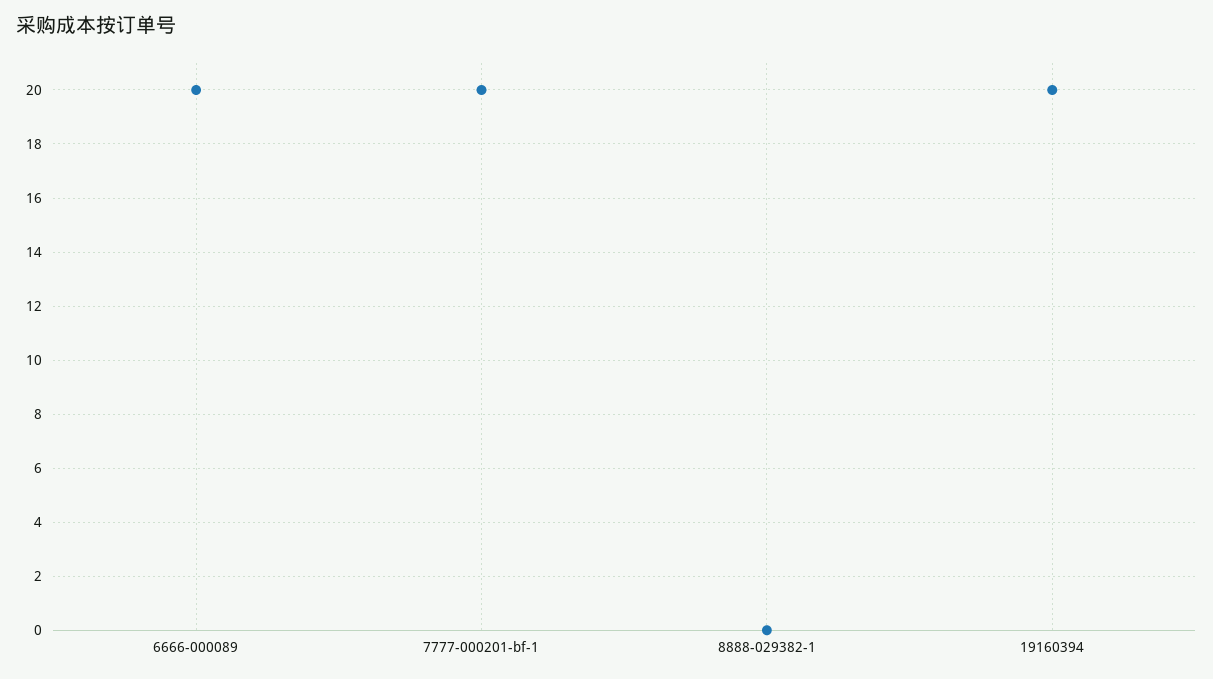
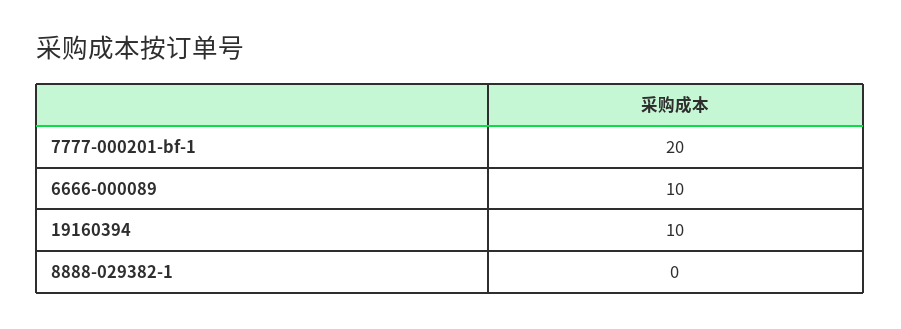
  {
-   "6666-000089": 20,
+   "6666-000089": 10,
    "7777-000201-bf-1": 20,
    "8888-029382-1": 0,
-   "19160394": 20
+   "19160394": 10
  }

